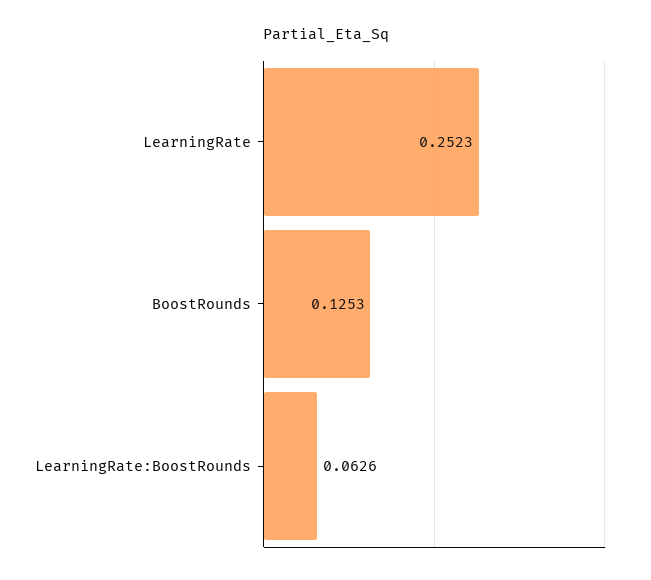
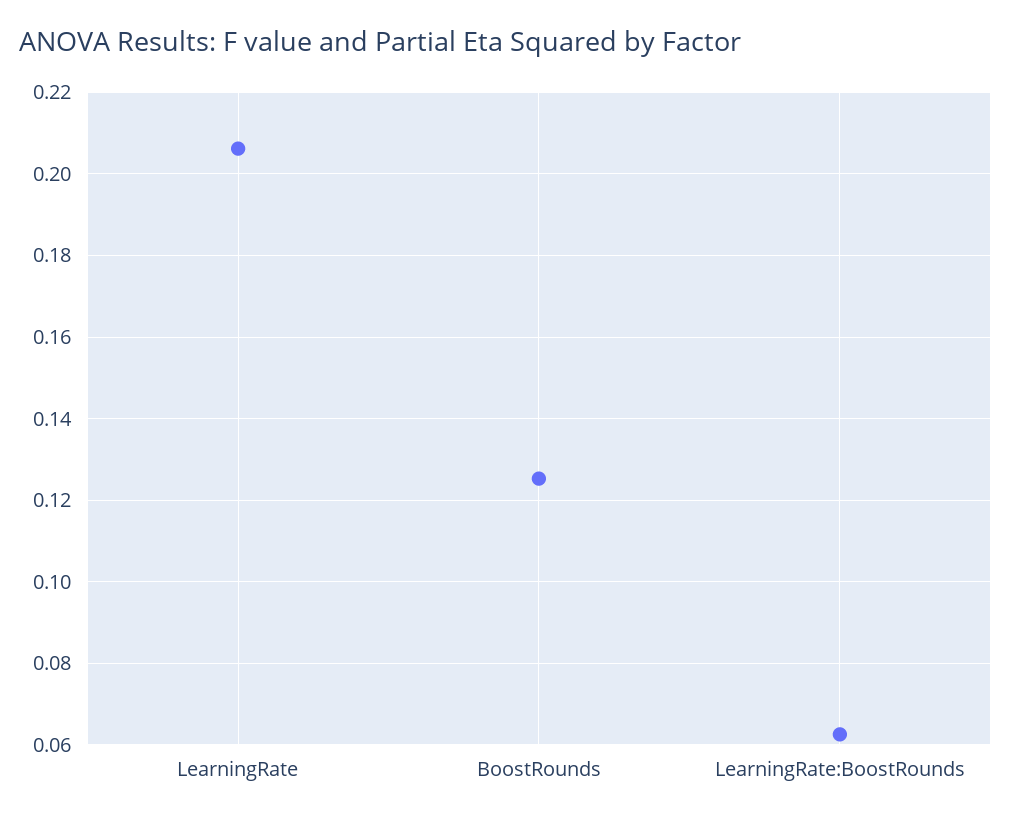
  {
-   "LearningRate": 0.2523,
+   "LearningRate": 0.206,
    "BoostRounds": 0.1253,
    "LearningRate:BoostRounds": 0.0626
  }

